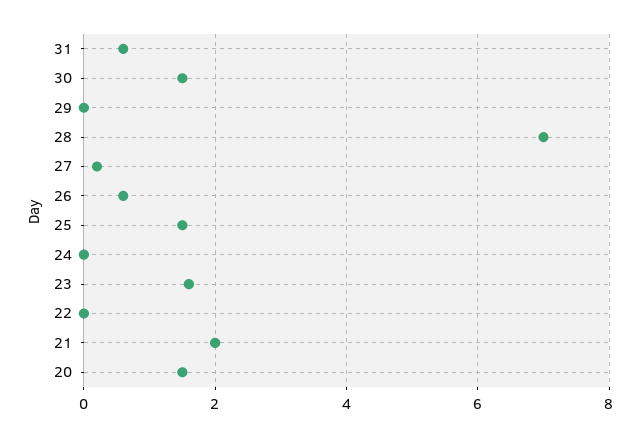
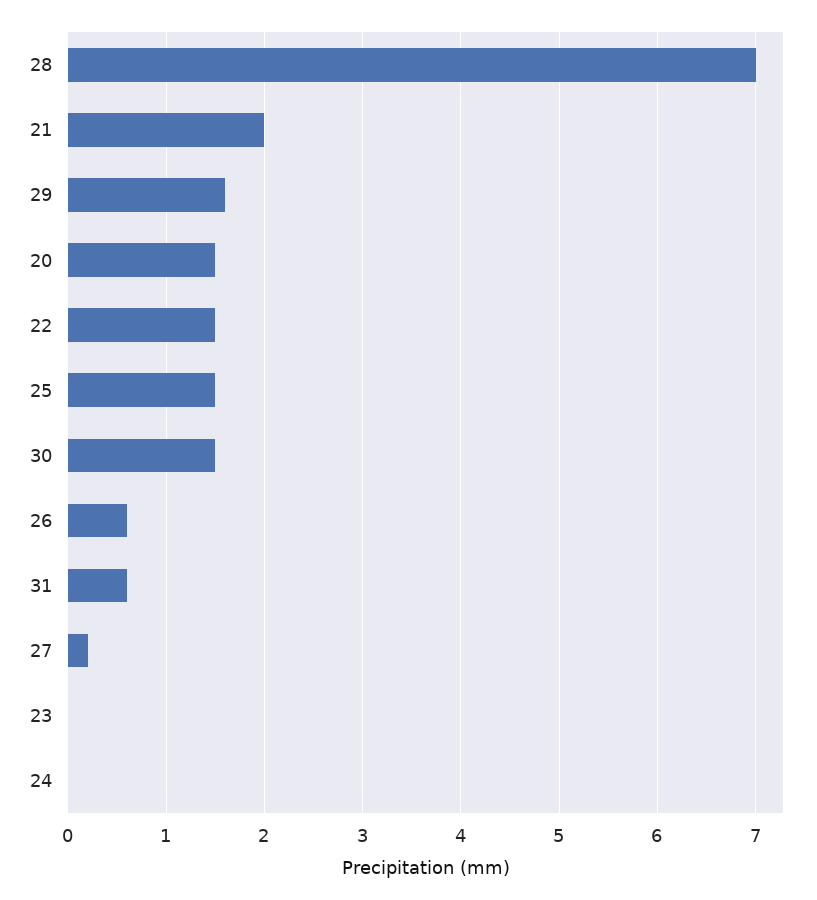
  {
    "31": 0.6,
    "30": 1.5,
-   "29": 0,
+   "29": 1.6,
    "28": 7,
    "27": 0.2,
    "26": 0.6,
    "25": 1.5,
    "24": 0,
-   "23": 1.5,
+   "23": 0,
-   "22": 0,
+   "22": 1.5,
    "21": 2,
    "20": 1.5
  }

